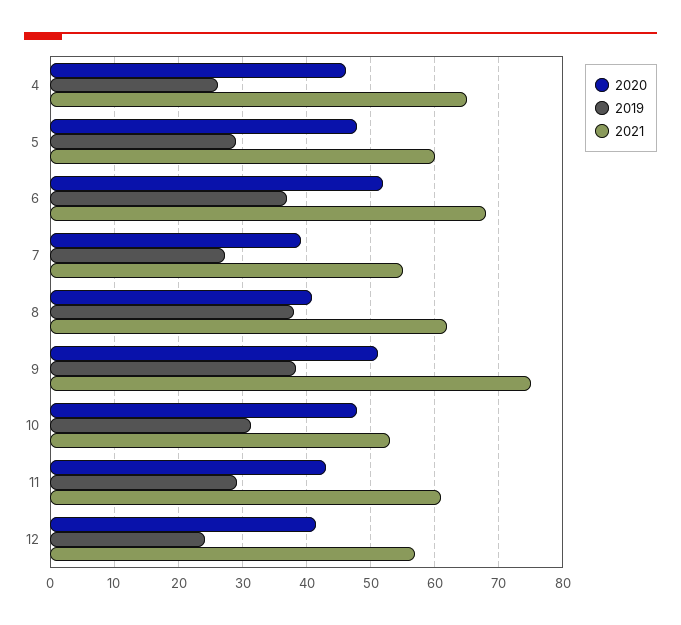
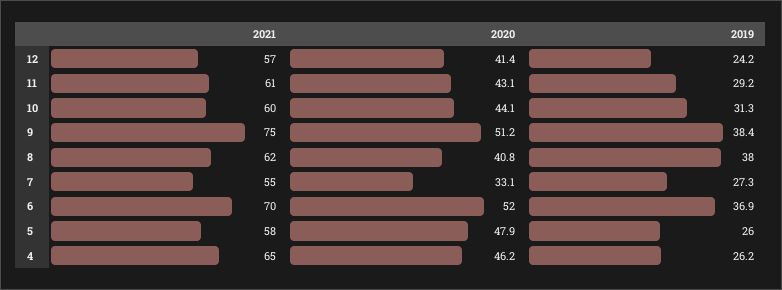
  {
    "2020": {
      "4": 46.2,
      "5": 47.9,
      "6": 52,
-     "7": 39,
+     "7": 33.1,
      "8": 40.8,
      "9": 51.2,
-     "10": 48,
+     "10": 44.1,
      "11": 43.1,
      "12": 41.4
    },
    "2019": {
      "4": 26.2,
-     "5": 29,
+     "5": 26,
      "6": 36.9,
      "7": 27.3,
      "8": 38,
      "9": 38.4,
      "10": 31.3,
      "11": 29.2,
      "12": 24.2
    },
    "2021": {
      "4": 65,
-     "5": 60,
+     "5": 58,
-     "6": 68,
+     "6": 70,
      "7": 55,
      "8": 62,
      "9": 75,
-     "10": 53,
+     "10": 60,
      "11": 61,
      "12": 57
    }
  }

